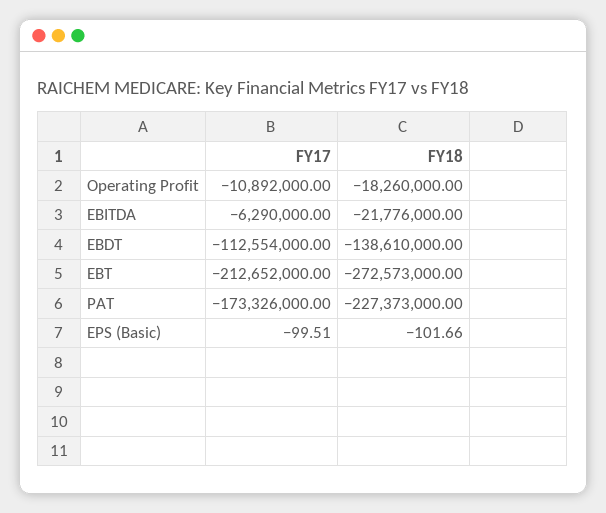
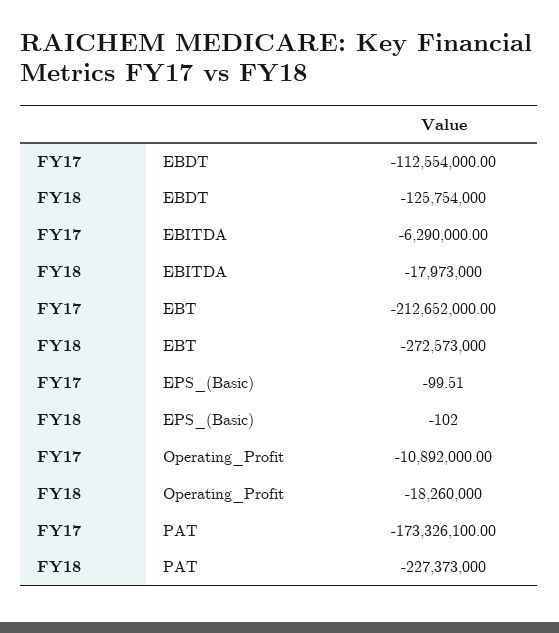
  {
    "FY17": {
      "Operating Profit": -10892000,
      "EBITDA": -6290000,
      "EBDT": -112554000,
      "EBT": -212652000,
-     "PAT": -173326000,
+     "PAT": -173326100,
      "EPS (Basic)": -99.51
    },
    "FY18": {
      "Operating Profit": -18260000,
-     "EBITDA": -21776000,
+     "EBITDA": -17973000,
-     "EBDT": -138610000,
+     "EBDT": -125754000,
      "EBT": -272573000,
      "PAT": -227373000,
-     "EPS (Basic)": -101.66
+     "EPS (Basic)": -102
    }
  }

